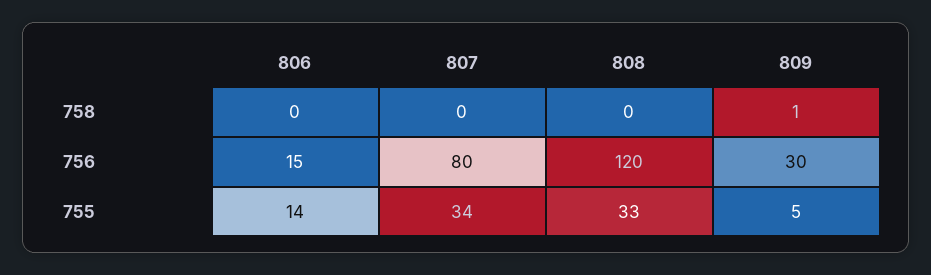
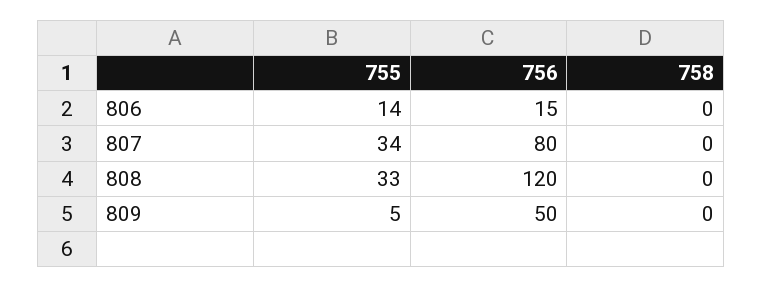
  {
    "806": {
      "758": 0,
      "756": 15,
      "755": 14
    },
    "807": {
      "758": 0,
      "756": 80,
      "755": 34
    },
    "808": {
      "758": 0,
      "756": 120,
      "755": 33
    },
    "809": {
-     "758": 1,
+     "758": 0,
-     "756": 30,
+     "756": 50,
      "755": 5
    }
  }

